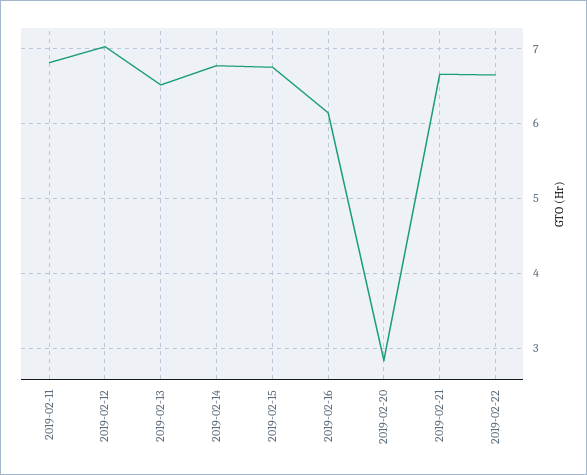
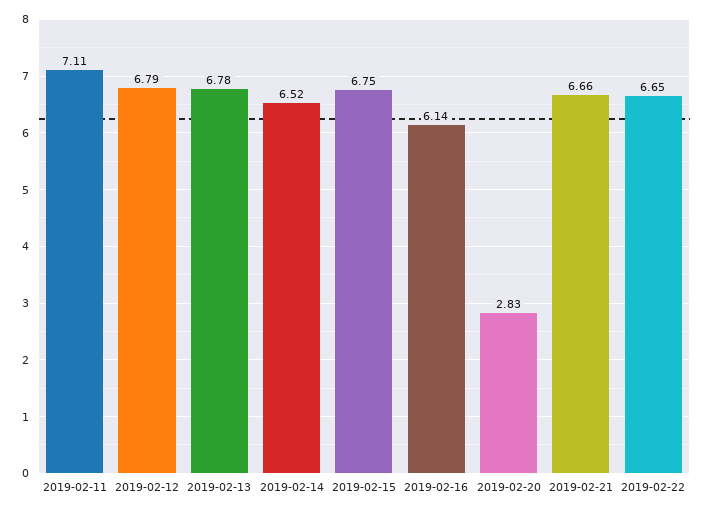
  {
-   "2019-02-11": 6.8,
+   "2019-02-11": 7.11,
-   "2019-02-12": 7,
+   "2019-02-12": 6.79,
-   "2019-02-13": 6.5,
+   "2019-02-13": 6.78,
-   "2019-02-14": 6.8,
+   "2019-02-14": 6.52,
    "2019-02-15": 6.75,
    "2019-02-16": 6.14,
    "2019-02-20": 2.83,
    "2019-02-21": 6.66,
    "2019-02-22": 6.65
  }

